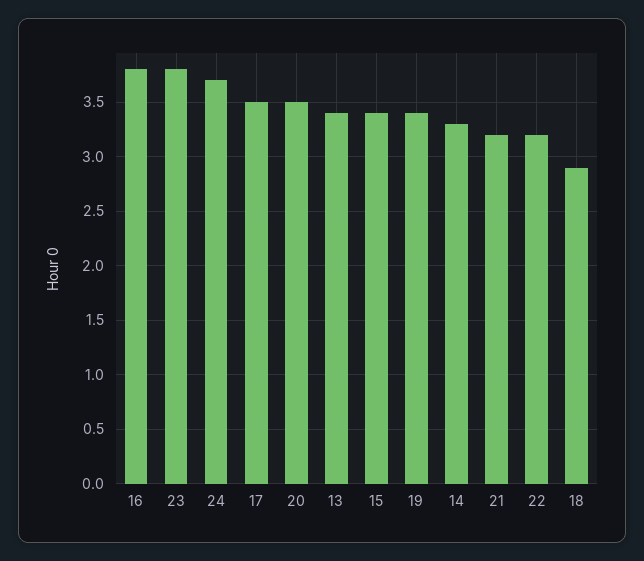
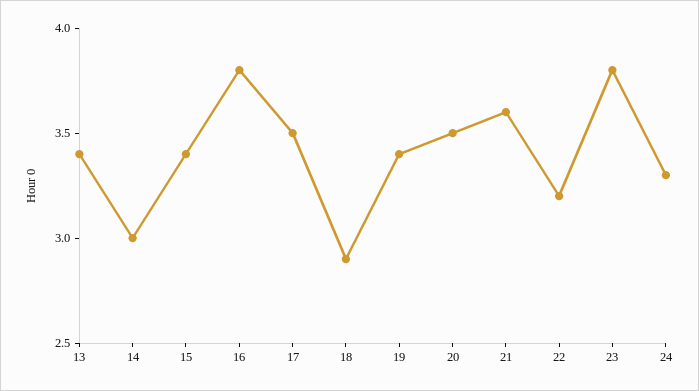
  {
    "16": 3.8,
    "23": 3.8,
-   "24": 3.7,
+   "24": 3.3,
    "17": 3.5,
    "20": 3.5,
    "13": 3.4,
    "15": 3.4,
    "19": 3.4,
-   "14": 3.3,
+   "14": 3,
-   "21": 3.2,
+   "21": 3.6,
    "22": 3.2,
    "18": 2.9
  }

